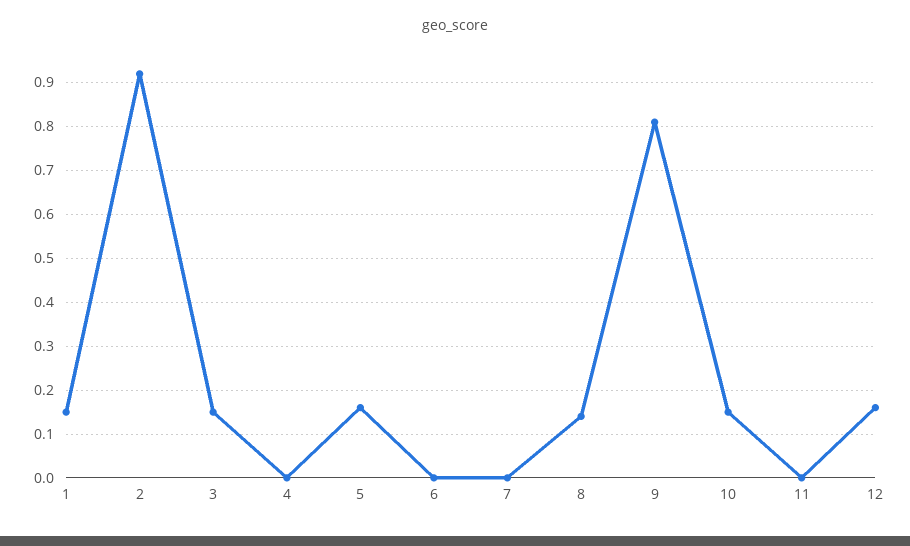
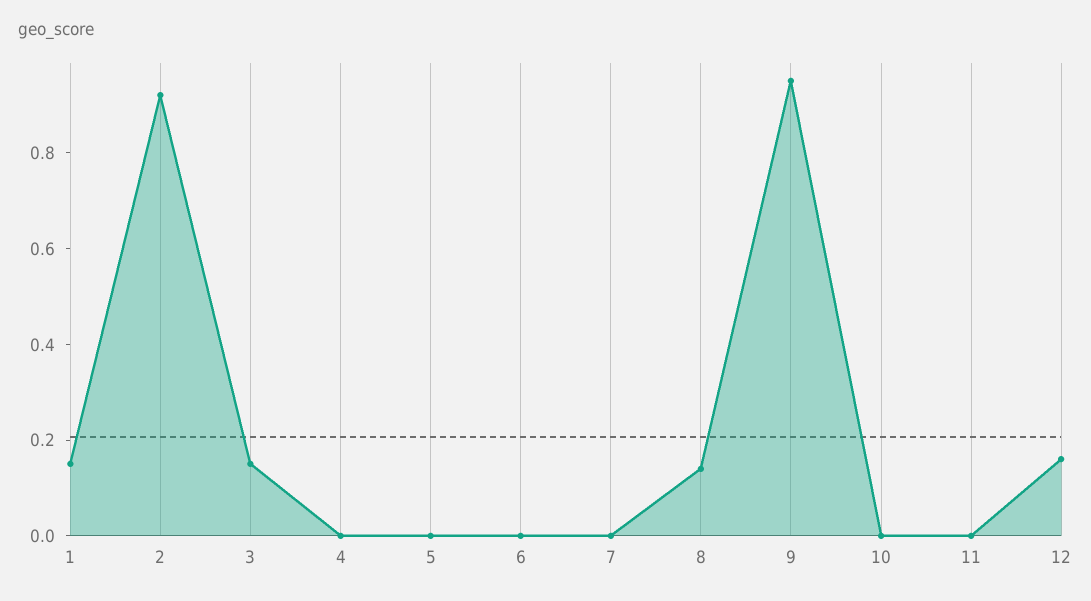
  {
    "1": 0.15,
    "2": 0.9,
    "3": 0.15,
    "4": 0,
-   "5": 0.15,
+   "5": 0,
    "6": 0,
    "7": 0,
    "8": 0.15,
-   "9": 0.8,
+   "9": 0.95,
-   "10": 0.15,
+   "10": 0,
    "11": 0,
    "12": 0.15
  }

